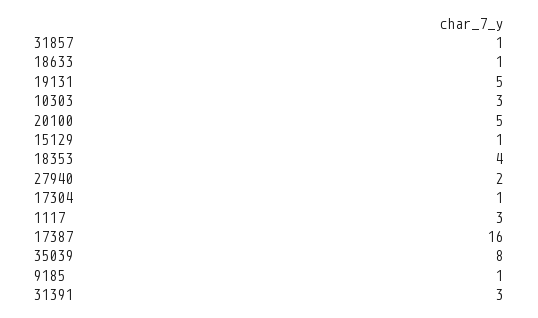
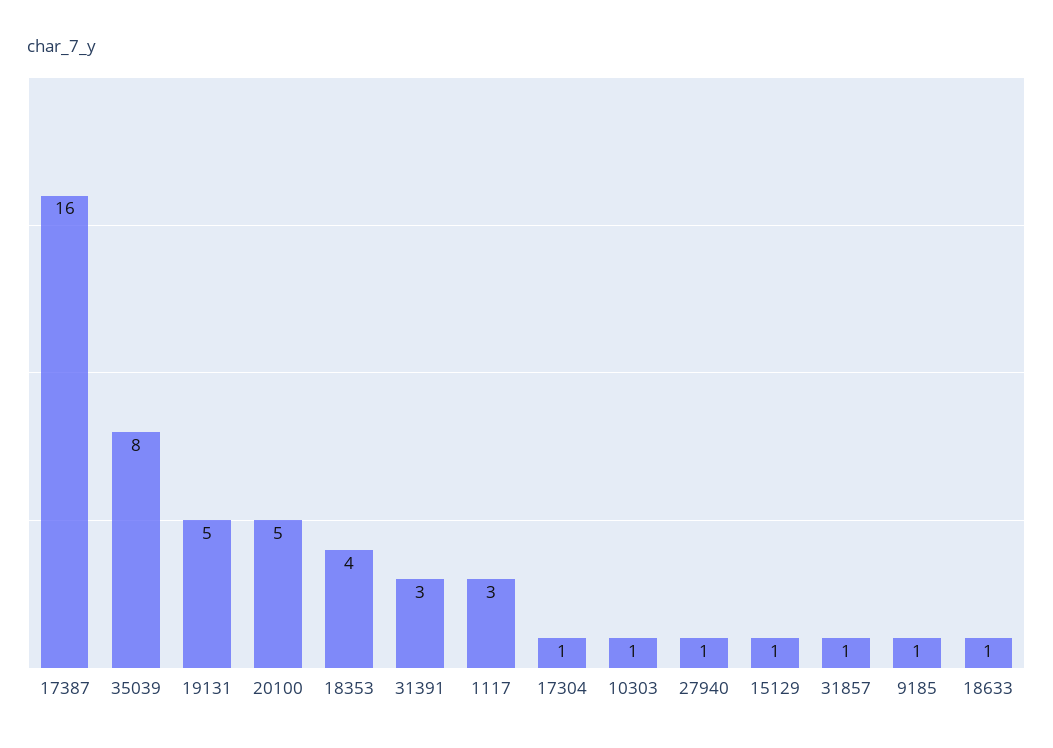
  {
    "31857": 1,
    "18633": 1,
    "19131": 5,
-   "10303": 3,
+   "10303": 1,
    "20100": 5,
    "15129": 1,
    "18353": 4,
-   "27940": 2,
+   "27940": 1,
    "17304": 1,
    "1117": 3,
    "17387": 16,
    "35039": 8,
    "9185": 1,
    "31391": 3
  }

